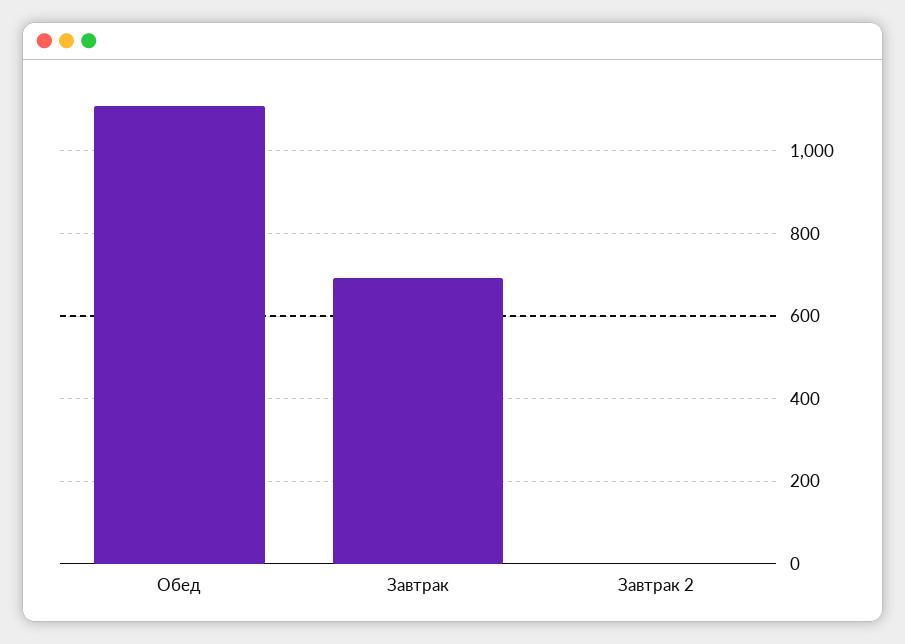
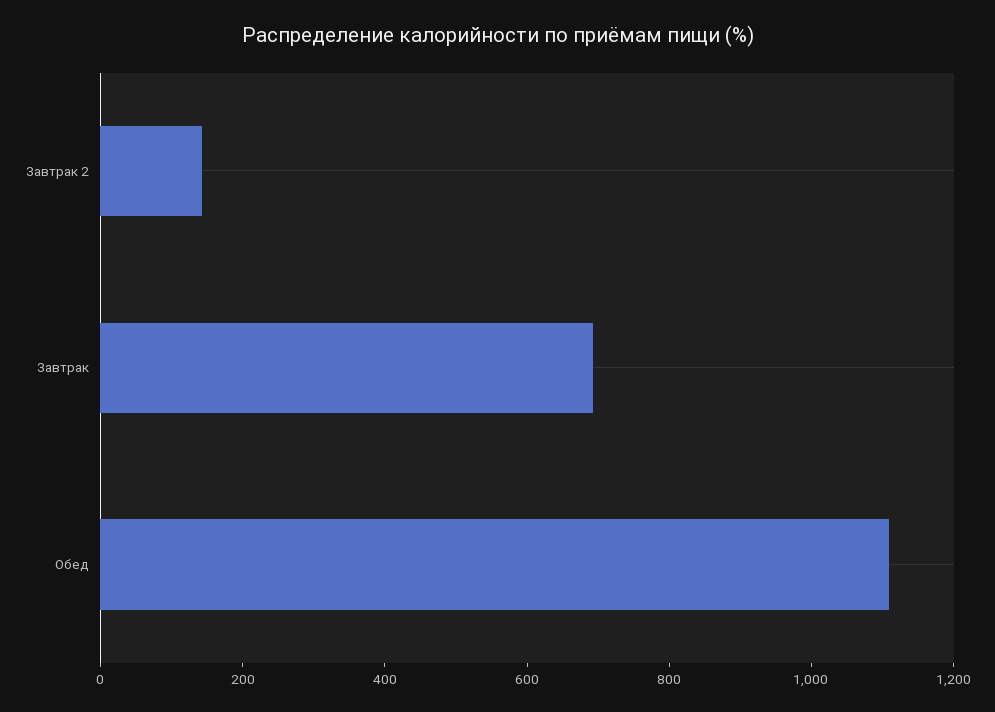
  {
    "Обед": 1100,
    "Завтрак": 700,
-   "Завтрак 2": 0
+   "Завтрак 2": 150
  }

